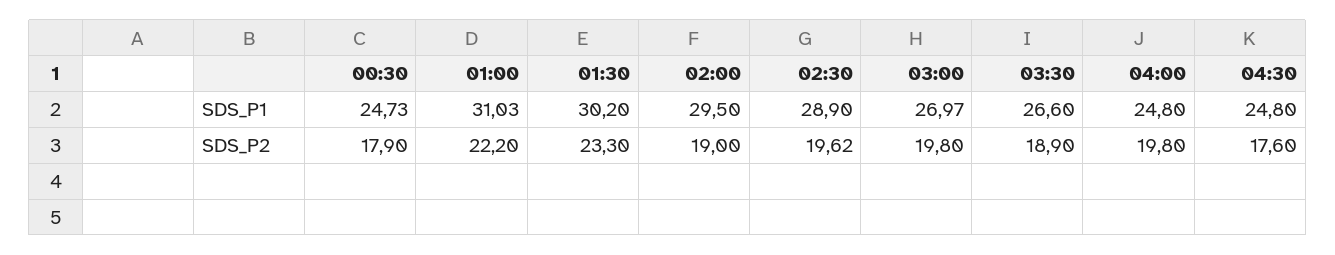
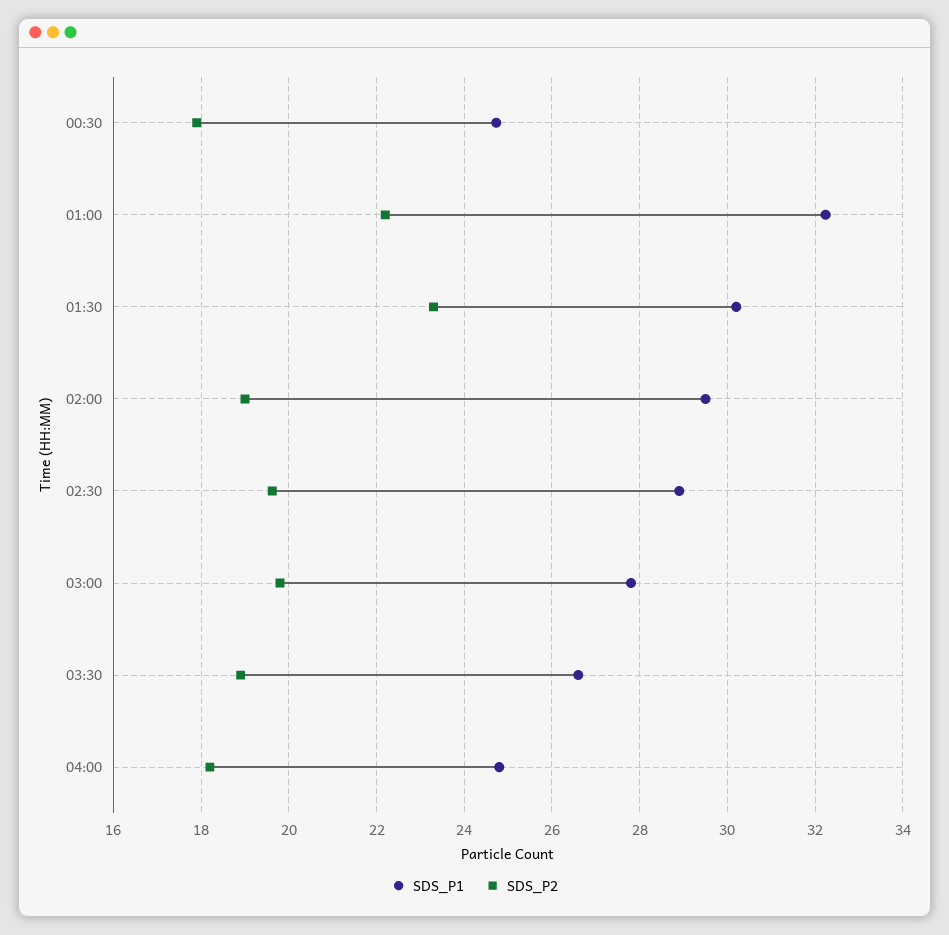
  {
    "SDS_P1": {
      "00:30": 24.73,
-     "01:00": 31.03,
+     "01:00": 32.2,
      "01:30": 30.2,
      "02:00": 29.5,
      "02:30": 28.9,
-     "03:00": 26.97,
+     "03:00": 27.8,
      "03:30": 26.6,
-     "04:00": 24.8,
+     "04:00": 24.8
-     "04:30": 24.8
    },
    "SDS_P2": {
      "00:30": 17.9,
      "01:00": 22.2,
      "01:30": 23.3,
      "02:00": 19,
      "02:30": 19.62,
      "03:00": 19.8,
      "03:30": 18.9,
-     "04:00": 19.8,
+     "04:00": 18.2
-     "04:30": 17.6
    }
  }

